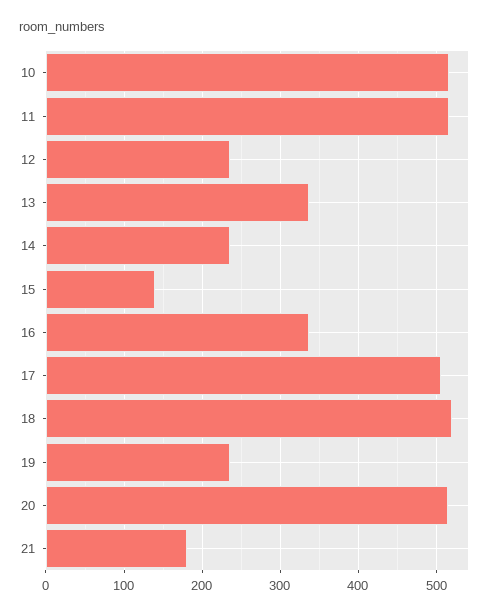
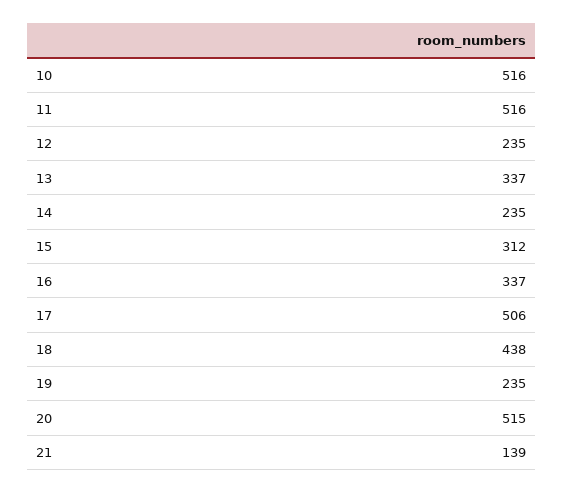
  {
    "10": 516,
    "11": 516,
    "12": 235,
    "13": 337,
    "14": 235,
-   "15": 140,
+   "15": 312,
    "16": 337,
    "17": 506,
-   "18": 520,
+   "18": 438,
    "19": 235,
    "20": 515,
-   "21": 180
+   "21": 139
  }

